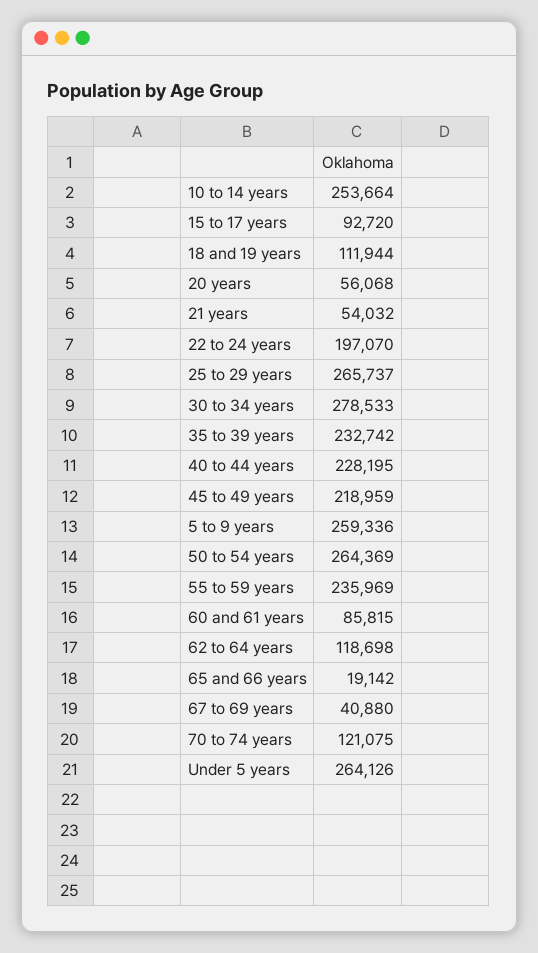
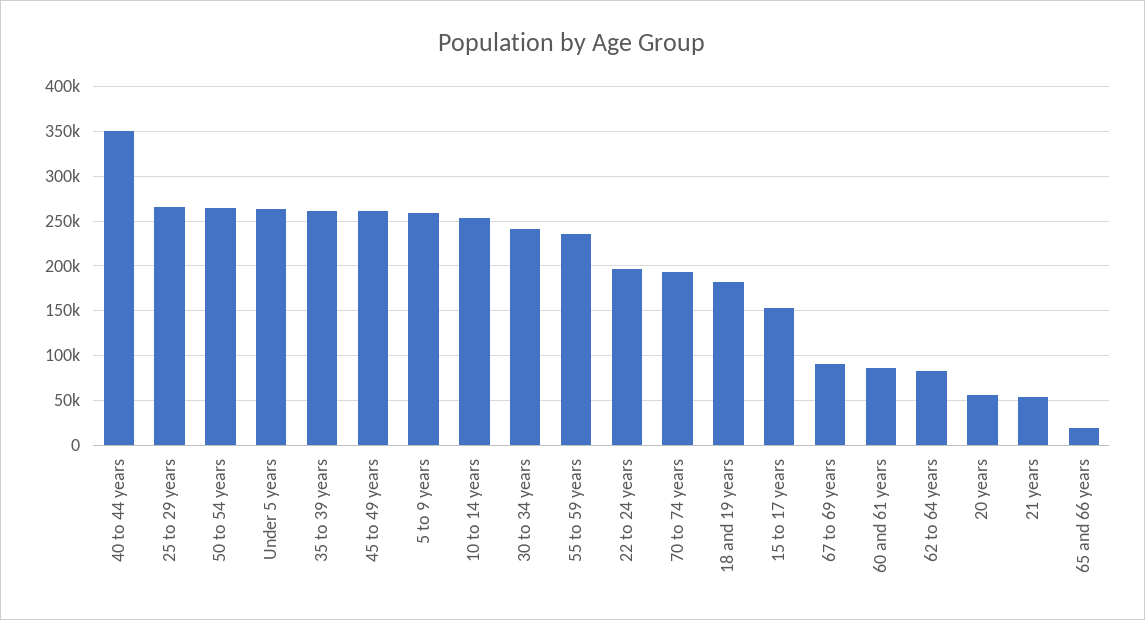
  {
    "10 to 14 years": 253664,
-   "15 to 17 years": 92720,
+   "15 to 17 years": 150000,
-   "18 and 19 years": 111944,
+   "18 and 19 years": 180000,
    "20 years": 56068,
    "21 years": 54032,
    "22 to 24 years": 197070,
    "25 to 29 years": 265737,
-   "30 to 34 years": 278533,
+   "30 to 34 years": 240000,
-   "35 to 39 years": 232742,
+   "35 to 39 years": 260000,
-   "40 to 44 years": 228195,
+   "40 to 44 years": 350000,
-   "45 to 49 years": 218959,
+   "45 to 49 years": 260000,
    "5 to 9 years": 259336,
    "50 to 54 years": 264369,
    "55 to 59 years": 235969,
    "60 and 61 years": 85815,
-   "62 to 64 years": 118698,
+   "62 to 64 years": 80000,
    "65 and 66 years": 19142,
-   "67 to 69 years": 40880,
+   "67 to 69 years": 90000,
-   "70 to 74 years": 121075,
+   "70 to 74 years": 190000,
    "Under 5 years": 264126
  }

